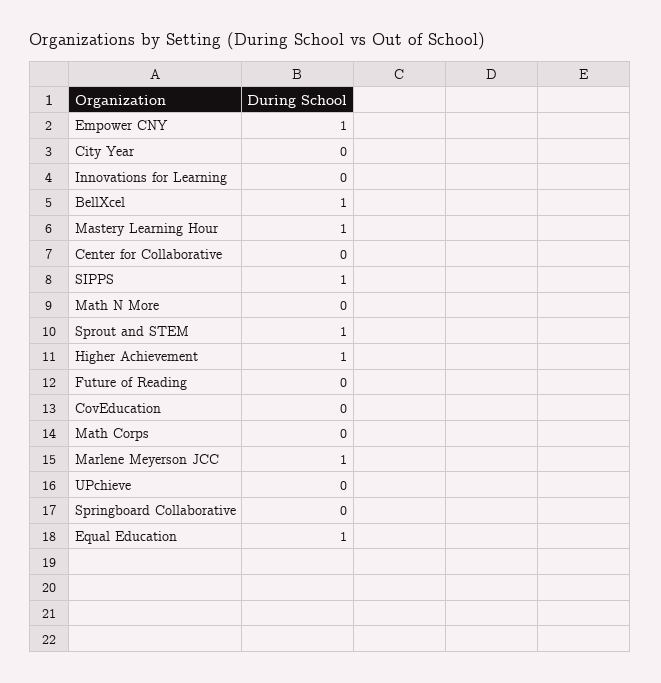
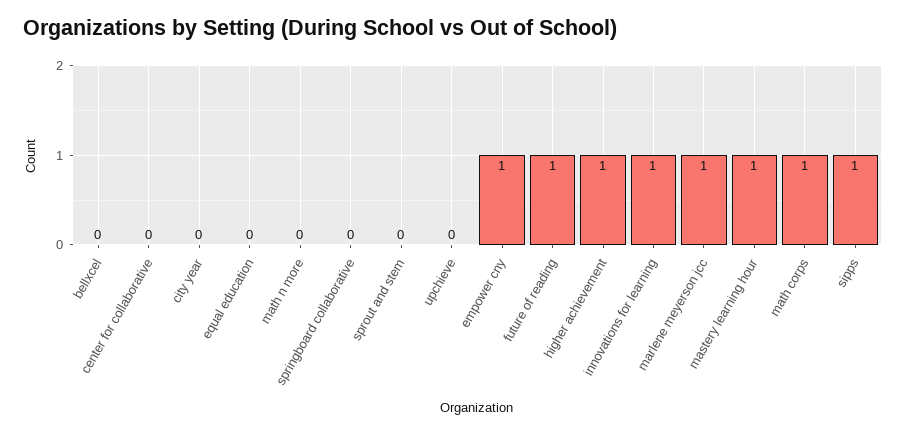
  {
    "Empower CNY": 1,
    "City Year": 0,
-   "Innovations for Learning": 0,
+   "Innovations for Learning": 1,
-   "BellXcel": 1,
+   "BellXcel": 0,
    "Mastery Learning Hour": 1,
    "Center for Collaborative": 0,
    "SIPPS": 1,
    "Math N More": 0,
-   "Sprout and STEM": 1,
+   "Sprout and STEM": 0,
    "Higher Achievement": 1,
-   "Future of Reading": 0,
+   "Future of Reading": 1,
-   "CovEducation": 0,
-   "Math Corps": 0,
+   "Math Corps": 1,
    "Marlene Meyerson JCC": 1,
    "UPchieve": 0,
    "Springboard Collaborative": 0,
-   "Equal Education": 1
+   "Equal Education": 0
  }

